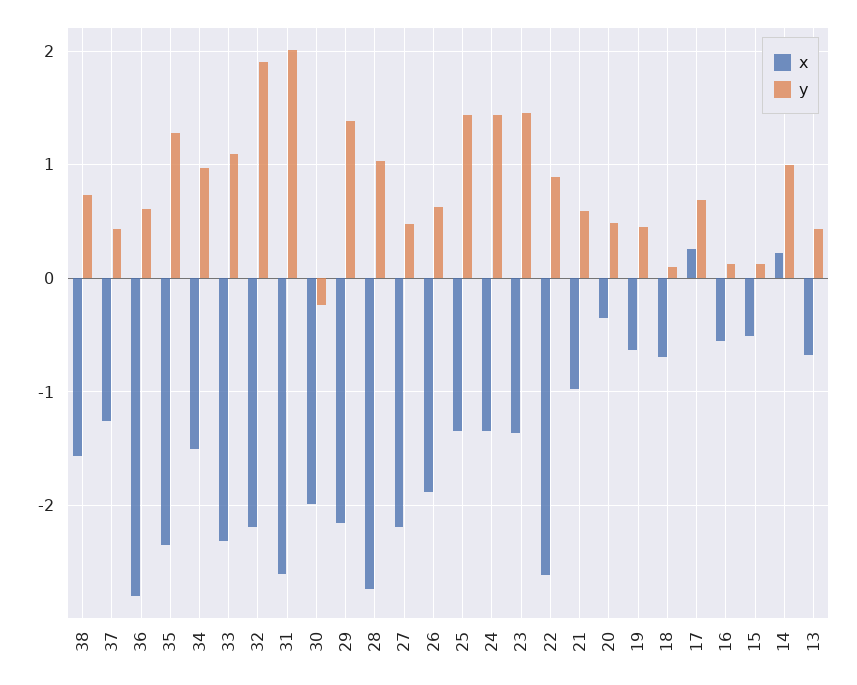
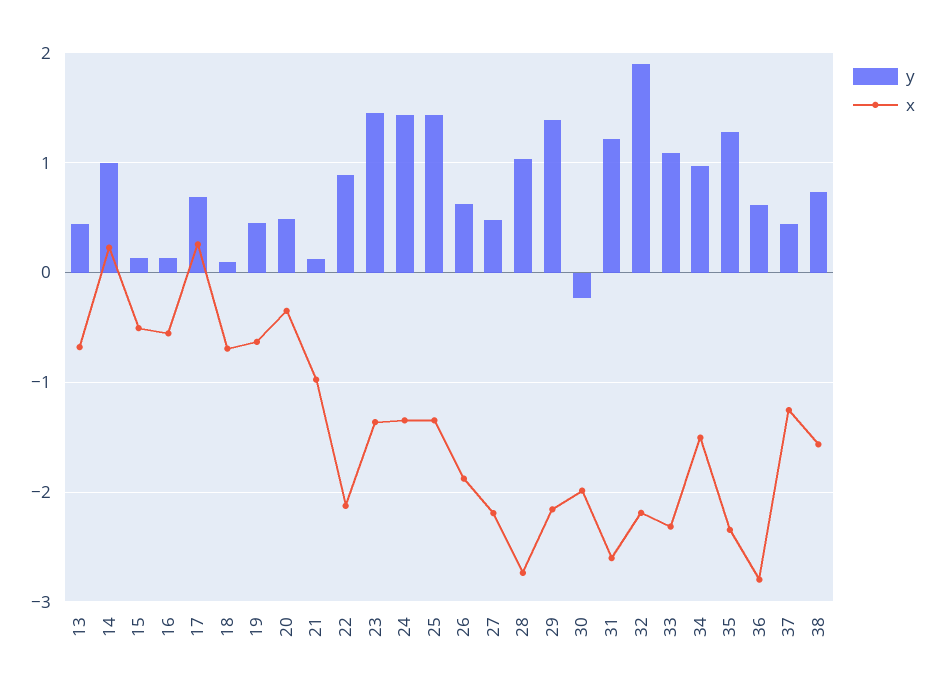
  {
    "x": {
      "38": -1.6,
      "37": -1.3,
      "36": -2.8,
      "35": -2.3,
      "34": -1.5,
      "33": -2.3,
      "32": -2.2,
      "31": -2.6,
      "30": -2,
      "29": -2.2,
      "28": -2.7,
      "27": -2.2,
      "26": -1.9,
      "25": -1.3,
      "24": -1.3,
      "23": -1.4,
-     "22": -2.6,
+     "22": -2.1,
      "21": -1,
      "20": -0.4,
      "19": -0.6,
      "18": -0.7,
      "17": 0.3,
      "16": -0.6,
      "15": -0.5,
      "14": 0.2,
      "13": -0.7
    },
    "y": {
      "38": 0.7,
      "37": 0.4,
      "36": 0.6,
      "35": 1.3,
      "34": 1,
      "33": 1.1,
      "32": 1.9,
-     "31": 2,
+     "31": 1.2,
      "30": -0.2,
      "29": 1.4,
      "28": 1,
      "27": 0.5,
      "26": 0.6,
      "25": 1.4,
      "24": 1.4,
      "23": 1.5,
      "22": 0.9,
-     "21": 0.6,
+     "21": 0.1,
      "20": 0.5,
      "19": 0.5,
      "18": 0.1,
      "17": 0.7,
      "16": 0.1,
      "15": 0.1,
      "14": 1,
      "13": 0.4
    }
  }

